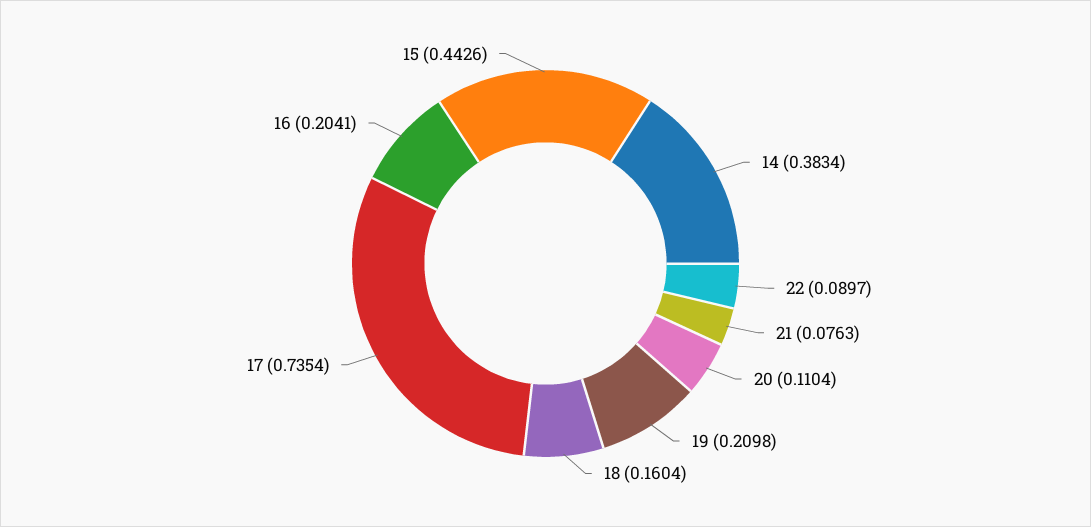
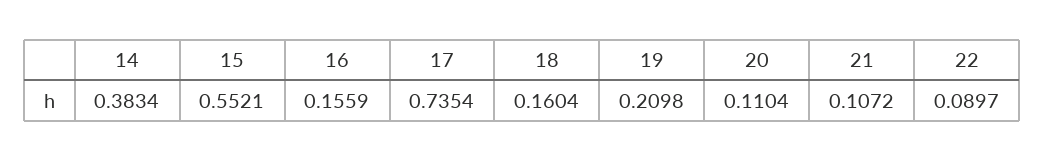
  {
    "14": 0.3834,
    "22": 0.0897,
-   "21": 0.0763,
+   "21": 0.1072,
    "20": 0.1104,
    "19": 0.2098,
    "18": 0.1604,
    "17": 0.7354,
-   "16": 0.2041,
+   "16": 0.1559,
-   "15": 0.4426
+   "15": 0.5521
  }

